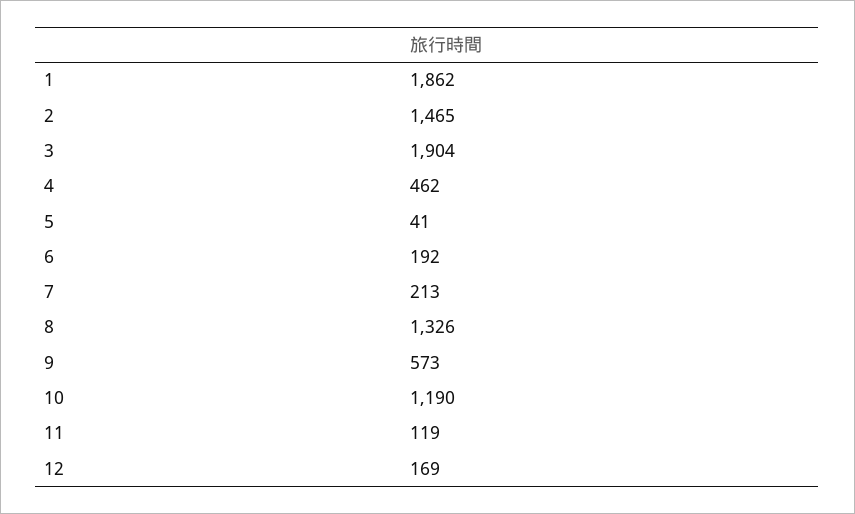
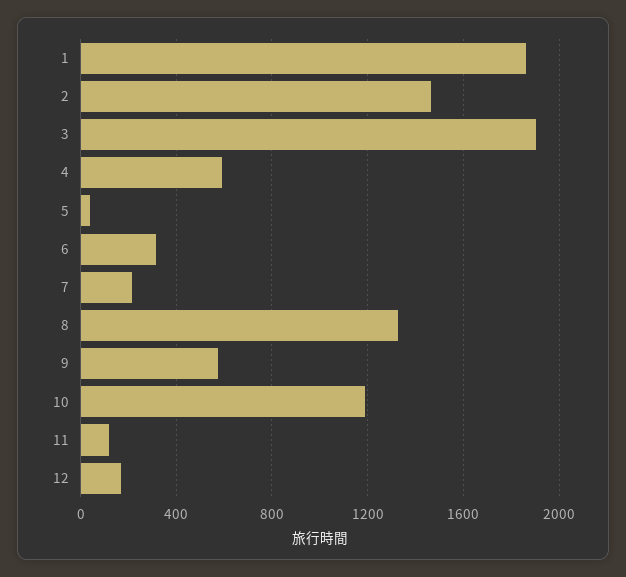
  {
    "1": 1862,
    "2": 1465,
    "3": 1904,
-   "4": 462,
+   "4": 600,
    "5": 41,
-   "6": 192,
+   "6": 300,
    "7": 213,
    "8": 1326,
    "9": 573,
    "10": 1190,
    "11": 119,
    "12": 169
  }

